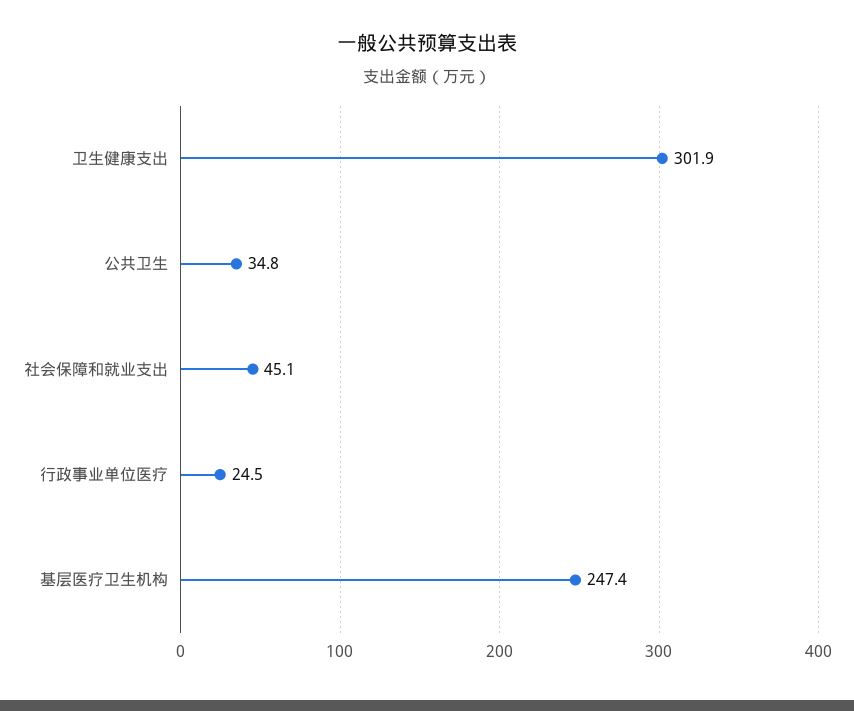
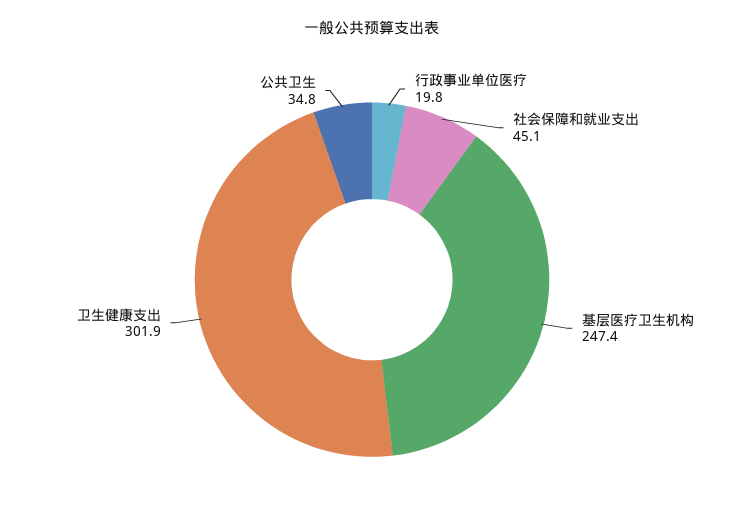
  {
    "卫生健康支出": 301.9,
    "公共卫生": 34.8,
    "社会保障和就业支出": 45.1,
-   "行政事业单位医疗": 24.5,
+   "行政事业单位医疗": 19.8,
    "基层医疗卫生机构": 247.4
  }

